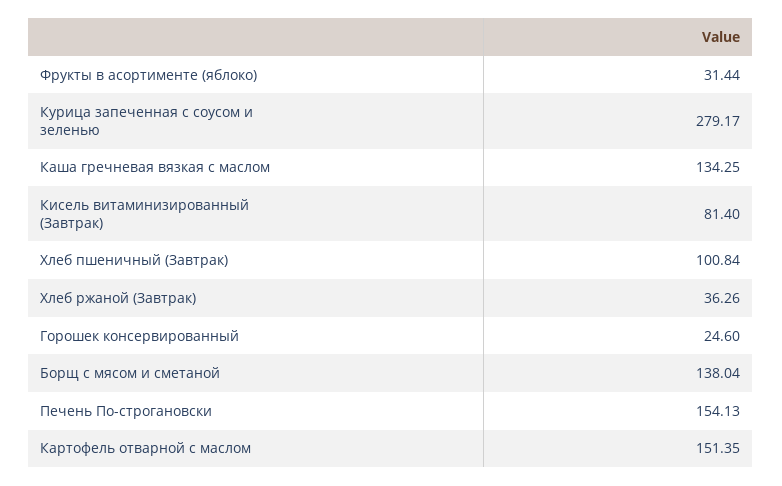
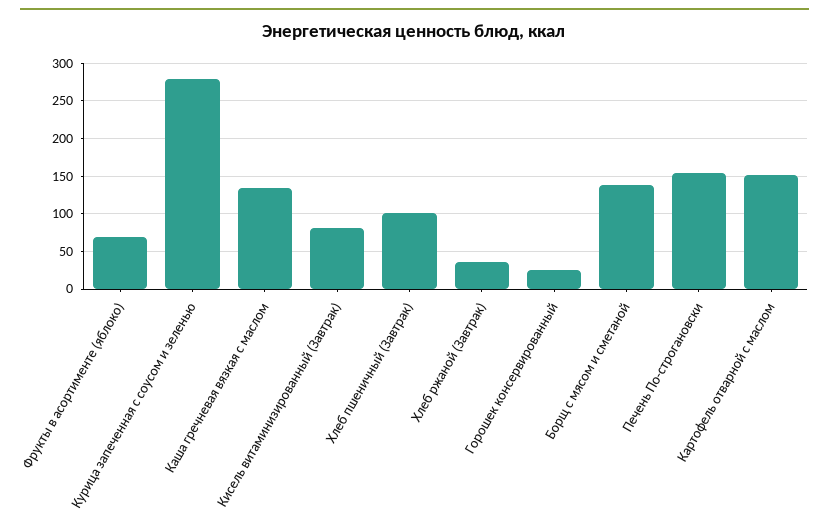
  {
-   "Фрукты в асортименте (яблоко)": 31.44,
+   "Фрукты в асортименте (яблоко)": 70,
    "Курица запеченная с соусом и зеленью": 279.17,
    "Каша гречневая вязкая с маслом": 134.25,
    "Кисель витаминизированный (Завтрак)": 81.4,
    "Хлеб пшеничный (Завтрак)": 100.84,
    "Хлеб ржаной (Завтрак)": 36.26,
    "Горошек консервированный": 24.6,
    "Борщ с мясом и сметаной": 138.04,
    "Печень По-строгановски": 154.13,
    "Картофель отварной с маслом": 151.35
  }

